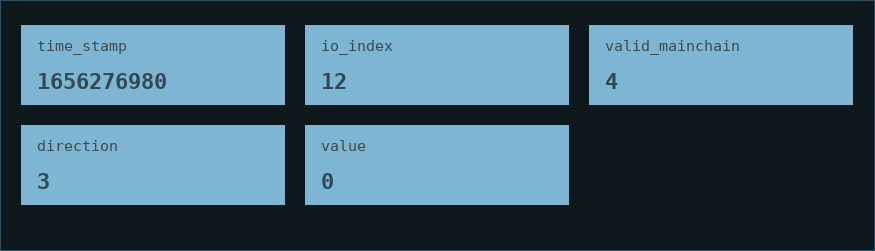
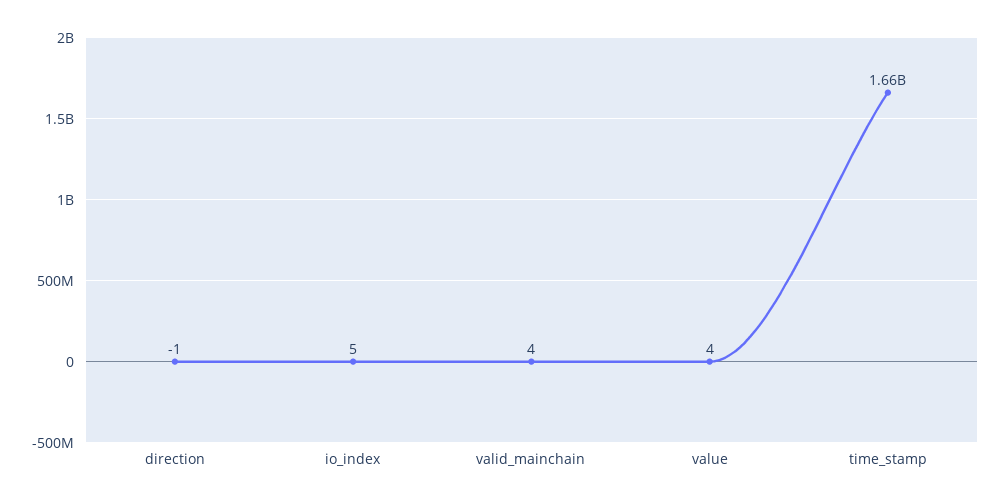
  {
    "time_stamp": 1656276980,
-   "io_index": 12,
+   "io_index": 5,
    "valid_mainchain": 4,
-   "direction": 3,
+   "direction": -1,
-   "value": 0
+   "value": 4
  }

